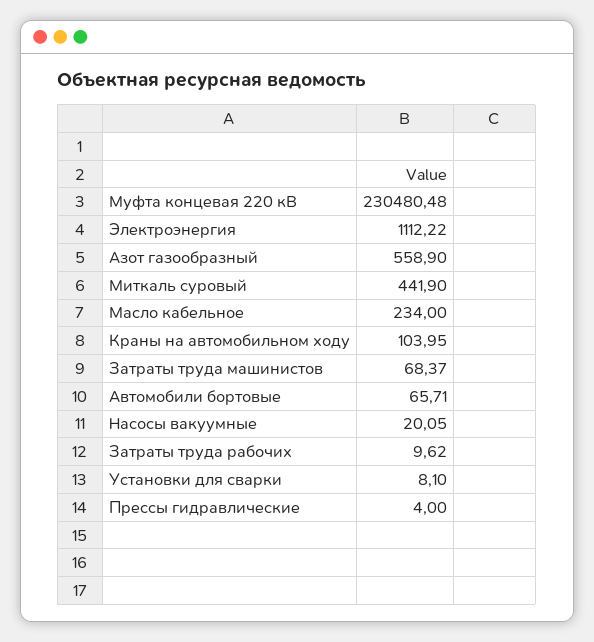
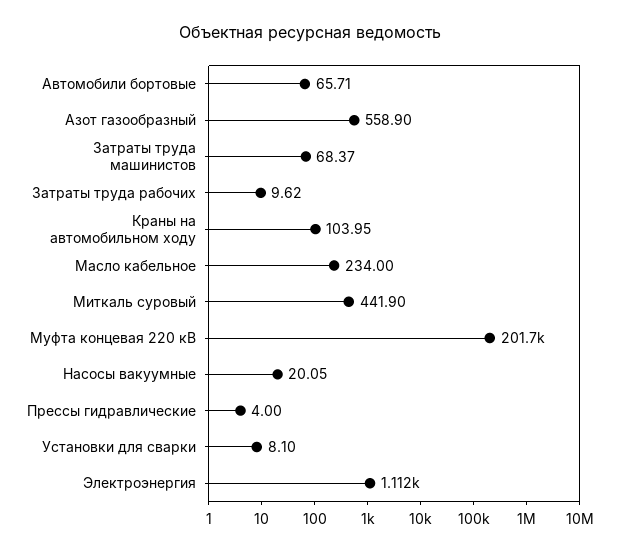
  {
-   "Муфта концевая 220 кВ": 230480.48,
+   "Муфта концевая 220 кВ": 201700,
    "Электроэнергия": 1112.22,
    "Азот газообразный": 558.9,
    "Миткаль суровый": 441.9,
    "Масло кабельное": 234,
    "Краны на автомобильном ходу": 103.95,
    "Затраты труда машинистов": 68.37,
    "Автомобили бортовые": 65.71,
    "Насосы вакуумные": 20.05,
    "Затраты труда рабочих": 9.62,
    "Установки для сварки": 8.1,
    "Прессы гидравлические": 4
  }

